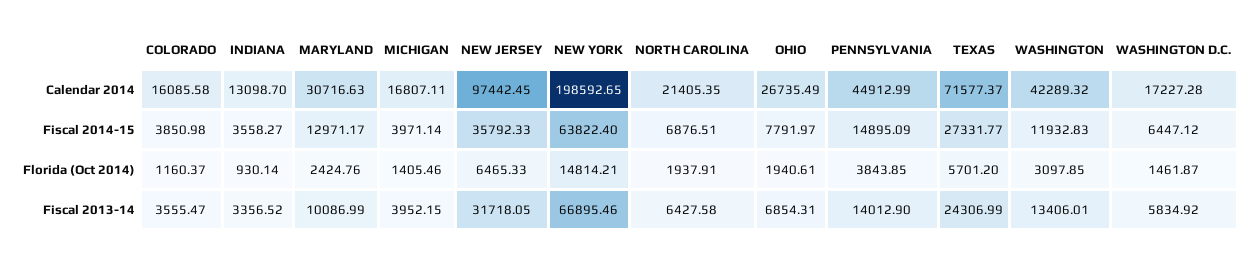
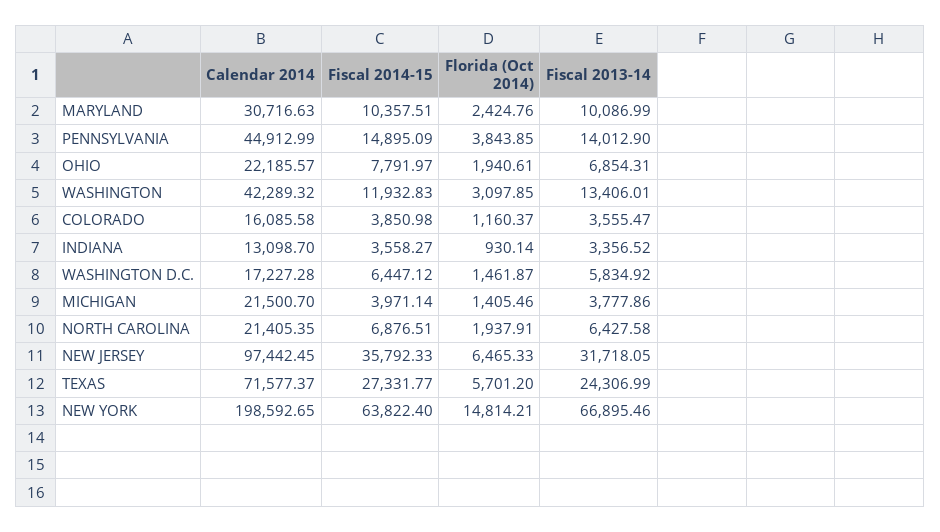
  {
    "COLORADO": {
      "Calendar 2014": 16085.58,
      "Fiscal 2014-15": 3850.98,
      "Florida (Oct 2014)": 1160.37,
      "Fiscal 2013-14": 3555.47
    },
    "INDIANA": {
      "Calendar 2014": 13098.7,
      "Fiscal 2014-15": 3558.27,
      "Florida (Oct 2014)": 930.14,
      "Fiscal 2013-14": 3356.52
    },
    "MARYLAND": {
      "Calendar 2014": 30716.63,
-     "Fiscal 2014-15": 12971.17,
+     "Fiscal 2014-15": 10357.51,
      "Florida (Oct 2014)": 2424.76,
      "Fiscal 2013-14": 10086.99
    },
    "MICHIGAN": {
-     "Calendar 2014": 16807.11,
+     "Calendar 2014": 21500.7,
      "Fiscal 2014-15": 3971.14,
      "Florida (Oct 2014)": 1405.46,
-     "Fiscal 2013-14": 3952.15
+     "Fiscal 2013-14": 3777.86
    },
    "NEW JERSEY": {
      "Calendar 2014": 97442.45,
      "Fiscal 2014-15": 35792.33,
      "Florida (Oct 2014)": 6465.33,
      "Fiscal 2013-14": 31718.05
    },
    "NEW YORK": {
      "Calendar 2014": 198592.65,
      "Fiscal 2014-15": 63822.4,
      "Florida (Oct 2014)": 14814.21,
      "Fiscal 2013-14": 66895.46
    },
    "NORTH CAROLINA": {
      "Calendar 2014": 21405.35,
      "Fiscal 2014-15": 6876.51,
      "Florida (Oct 2014)": 1937.91,
      "Fiscal 2013-14": 6427.58
    },
    "OHIO": {
-     "Calendar 2014": 26735.49,
+     "Calendar 2014": 22185.57,
      "Fiscal 2014-15": 7791.97,
      "Florida (Oct 2014)": 1940.61,
      "Fiscal 2013-14": 6854.31
    },
    "PENNSYLVANIA": {
      "Calendar 2014": 44912.99,
      "Fiscal 2014-15": 14895.09,
      "Florida (Oct 2014)": 3843.85,
      "Fiscal 2013-14": 14012.9
    },
    "TEXAS": {
      "Calendar 2014": 71577.37,
      "Fiscal 2014-15": 27331.77,
      "Florida (Oct 2014)": 5701.2,
      "Fiscal 2013-14": 24306.99
    },
    "WASHINGTON": {
      "Calendar 2014": 42289.32,
      "Fiscal 2014-15": 11932.83,
      "Florida (Oct 2014)": 3097.85,
      "Fiscal 2013-14": 13406.01
    },
    "WASHINGTON D.C.": {
      "Calendar 2014": 17227.28,
      "Fiscal 2014-15": 6447.12,
      "Florida (Oct 2014)": 1461.87,
      "Fiscal 2013-14": 5834.92
    }
  }

